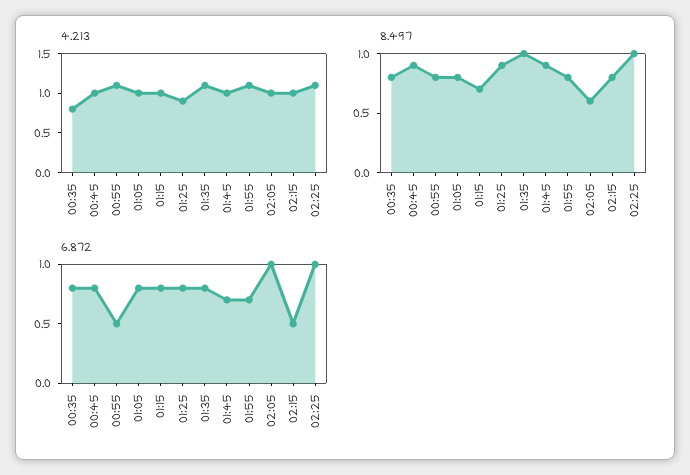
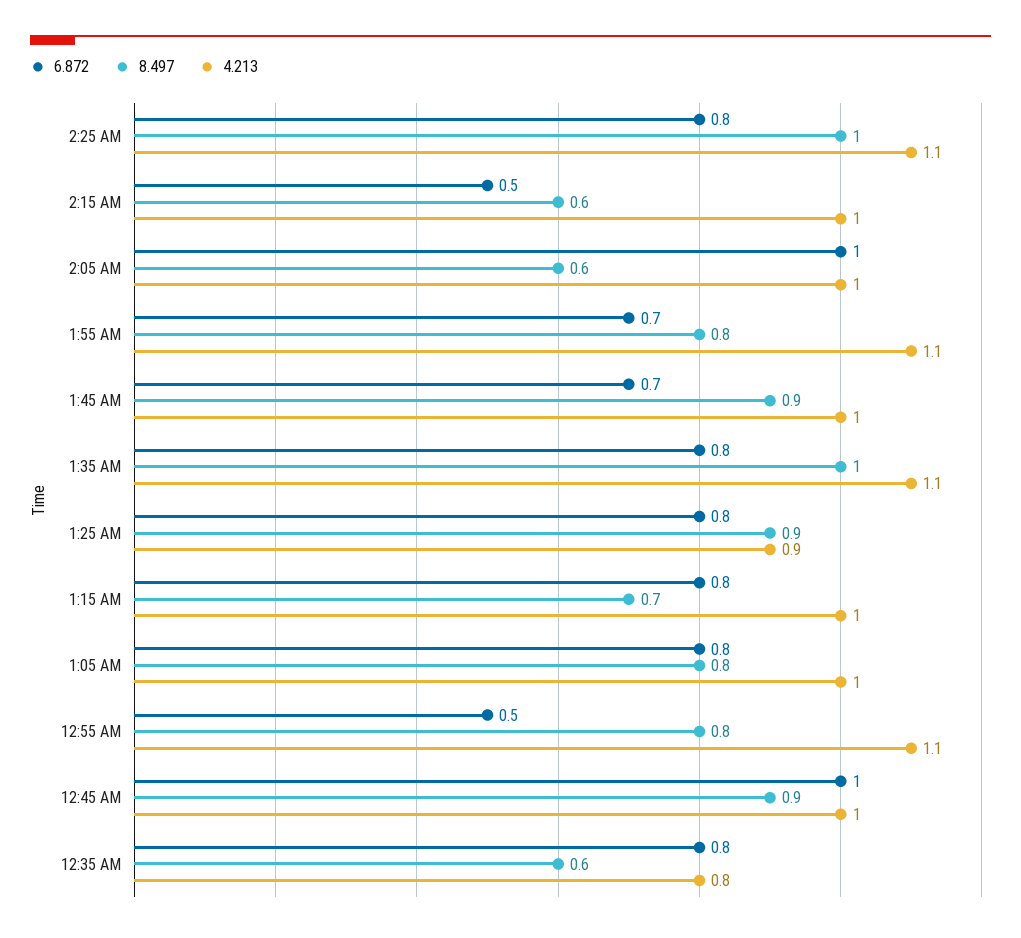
  {
    "4.213": {
      "00:35": 0.8,
      "00:45": 1,
      "00:55": 1.1,
      "01:05": 1,
      "01:15": 1,
      "01:25": 0.9,
      "01:35": 1.1,
      "01:45": 1,
      "01:55": 1.1,
      "02:05": 1,
      "02:15": 1,
      "02:25": 1.1
    },
    "8.497": {
-     "00:35": 0.8,
+     "00:35": 0.6,
      "00:45": 0.9,
      "00:55": 0.8,
      "01:05": 0.8,
      "01:15": 0.7,
      "01:25": 0.9,
      "01:35": 1,
      "01:45": 0.9,
      "01:55": 0.8,
      "02:05": 0.6,
-     "02:15": 0.8,
+     "02:15": 0.6,
      "02:25": 1
    },
    "6.872": {
      "00:35": 0.8,
-     "00:45": 0.8,
+     "00:45": 1,
      "00:55": 0.5,
      "01:05": 0.8,
      "01:15": 0.8,
      "01:25": 0.8,
      "01:35": 0.8,
      "01:45": 0.7,
      "01:55": 0.7,
      "02:05": 1,
      "02:15": 0.5,
-     "02:25": 1
+     "02:25": 0.8
    }
  }

